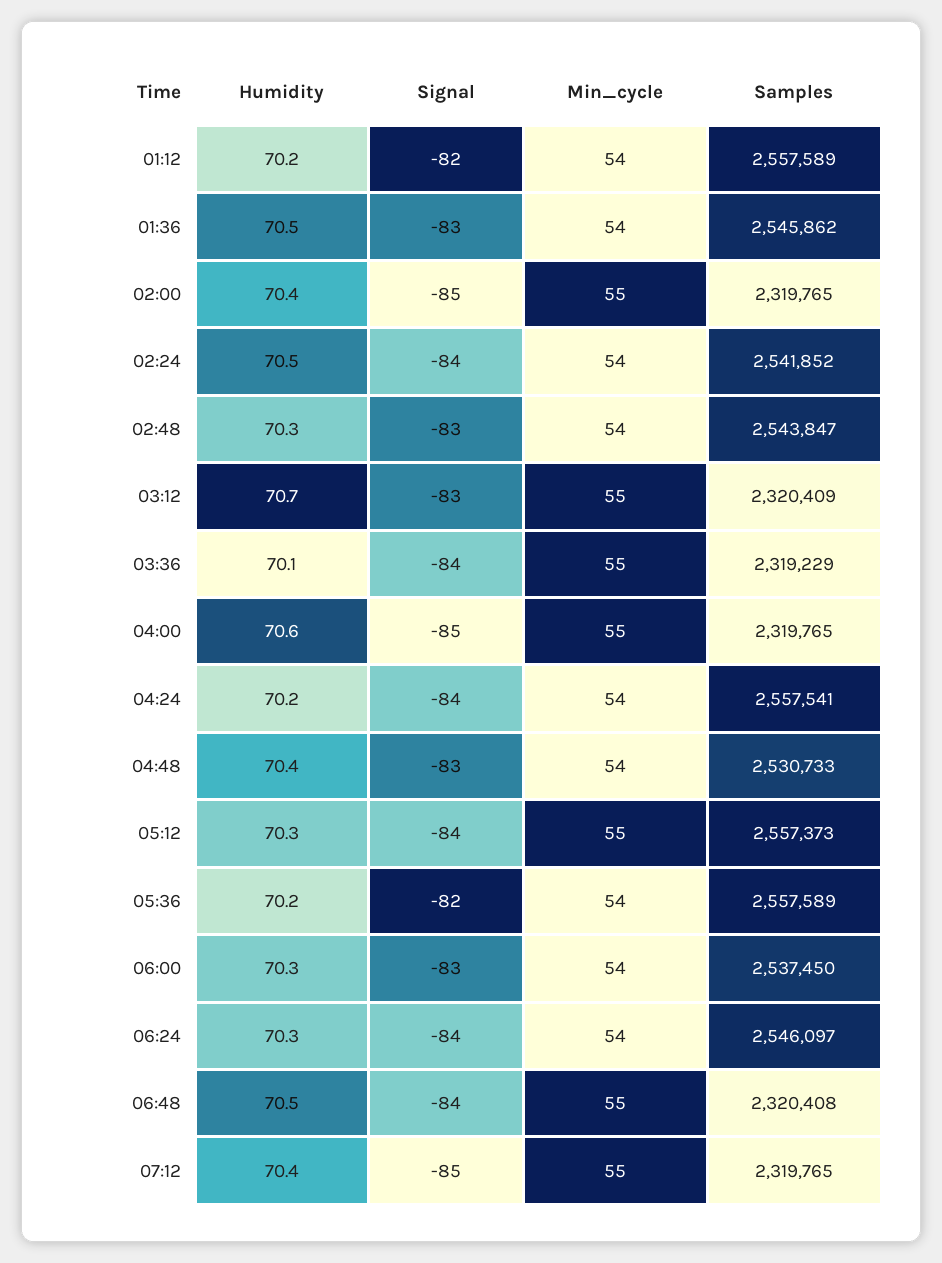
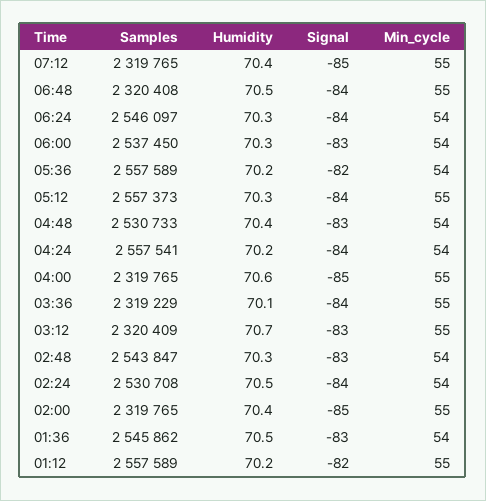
  {
    "Humidity": {
      "01:12": 70.2,
      "01:36": 70.5,
      "02:00": 70.4,
      "02:24": 70.5,
      "02:48": 70.3,
      "03:12": 70.7,
      "03:36": 70.1,
      "04:00": 70.6,
      "04:24": 70.2,
      "04:48": 70.4,
      "05:12": 70.3,
      "05:36": 70.2,
      "06:00": 70.3,
      "06:24": 70.3,
      "06:48": 70.5,
      "07:12": 70.4
    },
    "Signal": {
      "01:12": -82,
      "01:36": -83,
      "02:00": -85,
      "02:24": -84,
      "02:48": -83,
      "03:12": -83,
      "03:36": -84,
      "04:00": -85,
      "04:24": -84,
      "04:48": -83,
      "05:12": -84,
      "05:36": -82,
      "06:00": -83,
      "06:24": -84,
      "06:48": -84,
      "07:12": -85
    },
    "Min_cycle": {
-     "01:12": 54,
+     "01:12": 55,
      "01:36": 54,
      "02:00": 55,
      "02:24": 54,
      "02:48": 54,
      "03:12": 55,
      "03:36": 55,
      "04:00": 55,
      "04:24": 54,
      "04:48": 54,
      "05:12": 55,
      "05:36": 54,
      "06:00": 54,
      "06:24": 54,
      "06:48": 55,
      "07:12": 55
    },
    "Samples": {
      "01:12": 2557589,
      "01:36": 2545862,
      "02:00": 2319765,
-     "02:24": 2541852,
+     "02:24": 2530708,
      "02:48": 2543847,
      "03:12": 2320409,
      "03:36": 2319229,
      "04:00": 2319765,
      "04:24": 2557541,
      "04:48": 2530733,
      "05:12": 2557373,
      "05:36": 2557589,
      "06:00": 2537450,
      "06:24": 2546097,
      "06:48": 2320408,
      "07:12": 2319765
    }
  }

